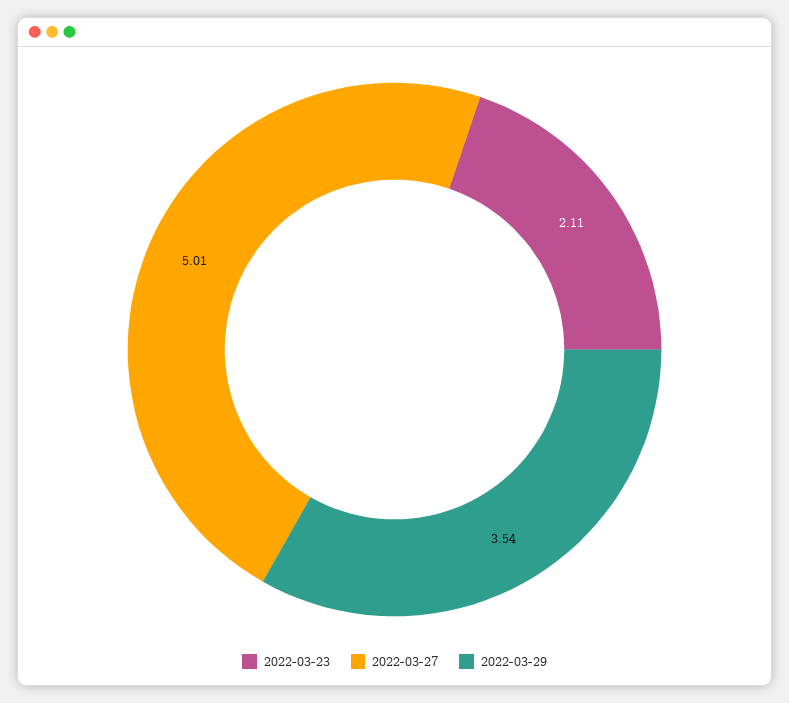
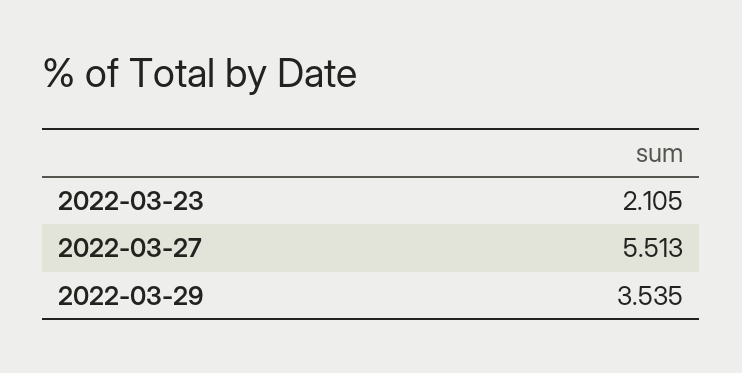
  {
    "2022-03-23": 2.105,
-   "2022-03-27": 5.01,
+   "2022-03-27": 5.513,
    "2022-03-29": 3.535
  }

